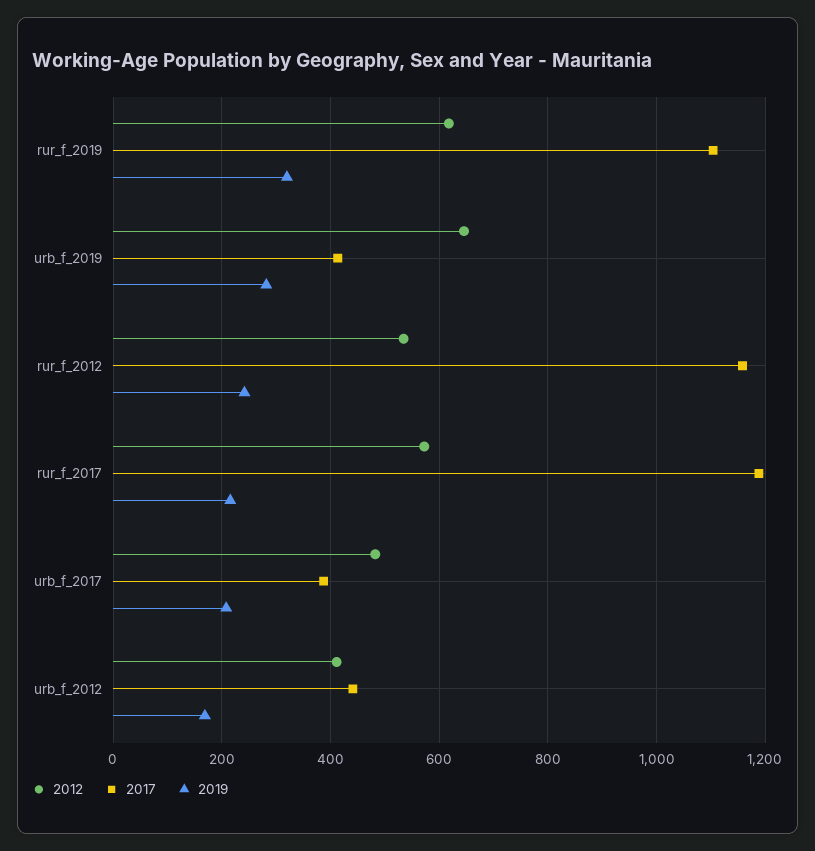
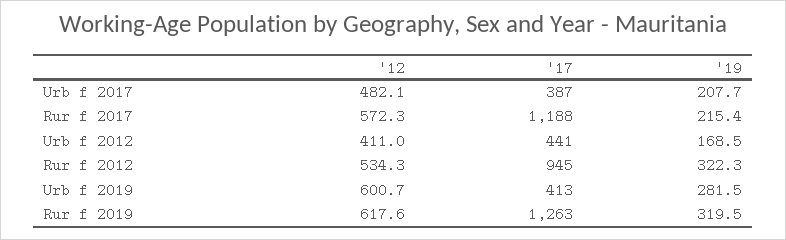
  {
    "2012": {
      "rur_f_2019": 617.6,
-     "urb_f_2019": 640,
+     "urb_f_2019": 600.7,
      "rur_f_2012": 534.3,
      "rur_f_2017": 572.3,
      "urb_f_2017": 482.1,
      "urb_f_2012": 411
    },
    "2017": {
-     "rur_f_2019": 1100,
+     "rur_f_2019": 1263,
      "urb_f_2019": 413,
-     "rur_f_2012": 1160,
+     "rur_f_2012": 945,
      "rur_f_2017": 1188,
      "urb_f_2017": 387,
      "urb_f_2012": 441
    },
    "2019": {
      "rur_f_2019": 319.5,
      "urb_f_2019": 281.5,
-     "rur_f_2012": 240,
+     "rur_f_2012": 322.3,
      "rur_f_2017": 215.4,
      "urb_f_2017": 207.7,
      "urb_f_2012": 168.5
    }
  }

